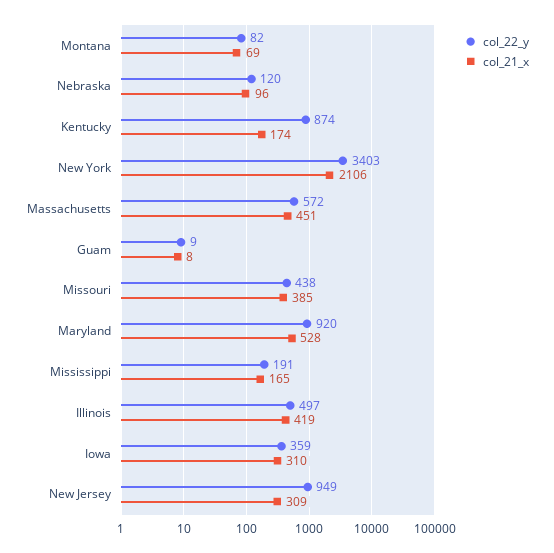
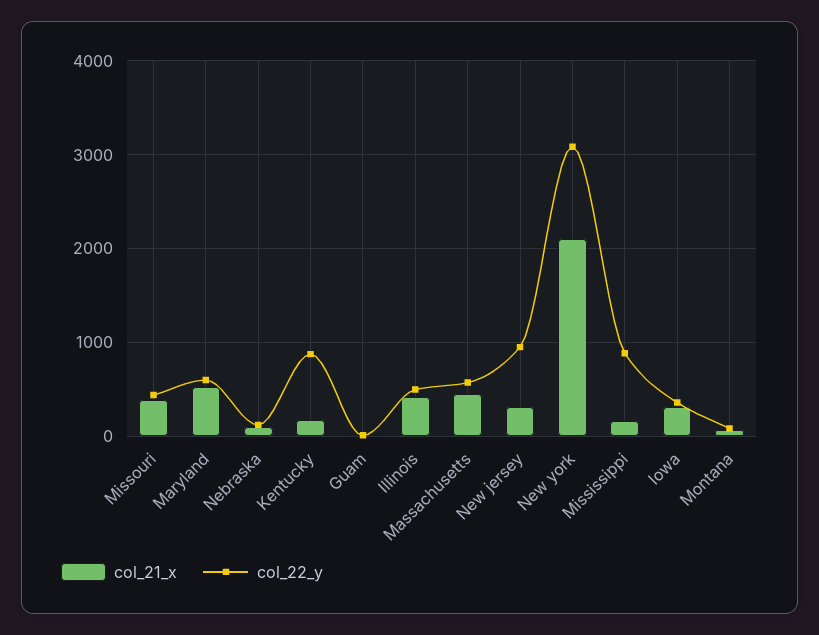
  {
    "col_22_y": {
      "Montana": 82,
      "Nebraska": 120,
      "Kentucky": 874,
-     "New York": 3403,
+     "New York": 3100,
      "Massachusetts": 572,
      "Guam": 9,
      "Missouri": 438,
-     "Maryland": 920,
+     "Maryland": 600,
-     "Mississippi": 191,
+     "Mississippi": 900,
      "Illinois": 497,
      "Iowa": 359,
      "New Jersey": 949
    },
    "col_21_x": {
      "Montana": 69,
      "Nebraska": 96,
      "Kentucky": 174,
      "New York": 2106,
      "Massachusetts": 451,
      "Guam": 8,
      "Missouri": 385,
      "Maryland": 528,
      "Mississippi": 165,
      "Illinois": 419,
      "Iowa": 310,
      "New Jersey": 309
    }
  }

